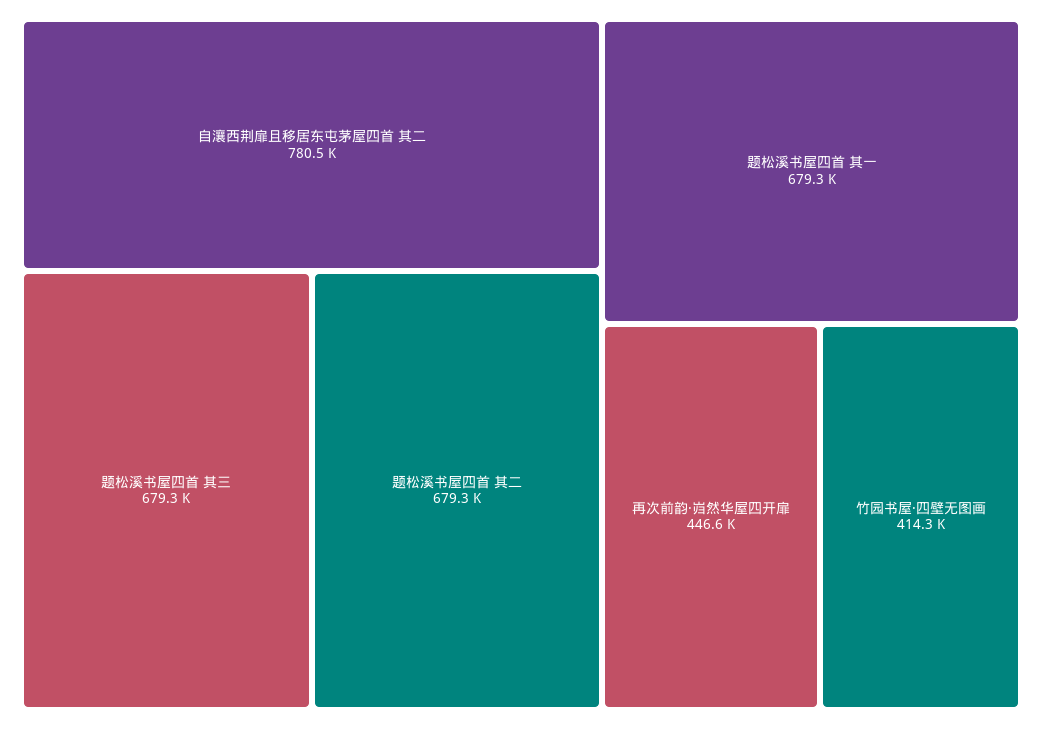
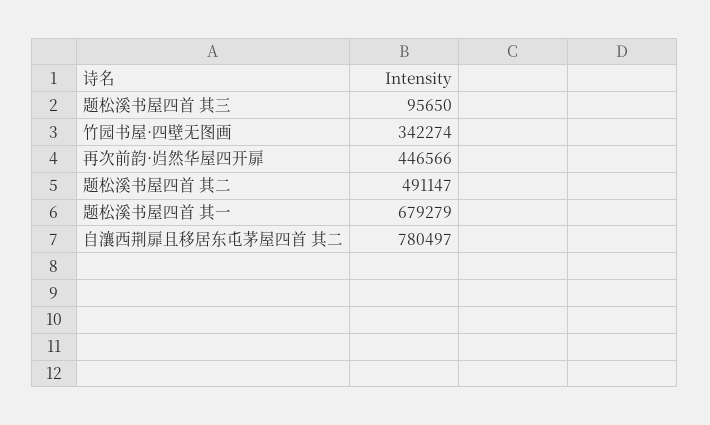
  {
    "自瀼西荆扉且移居东屯茅屋四首 其二": 780497,
-   "题松溪书屋四首 其三": 679300,
+   "题松溪书屋四首 其三": 95650,
-   "题松溪书屋四首 其二": 679300,
+   "题松溪书屋四首 其二": 491147,
    "题松溪书屋四首 其一": 679279,
    "再次前韵·岿然华屋四开扉": 446566,
-   "竹园书屋·四壁无图画": 414300
+   "竹园书屋·四壁无图画": 342274
  }

